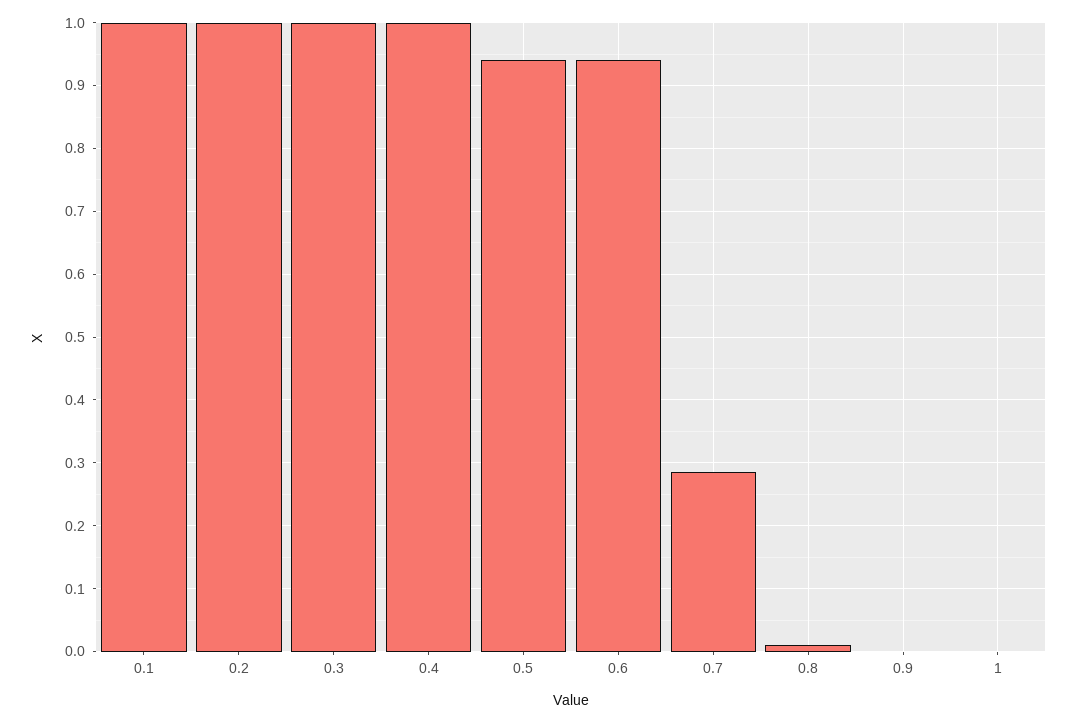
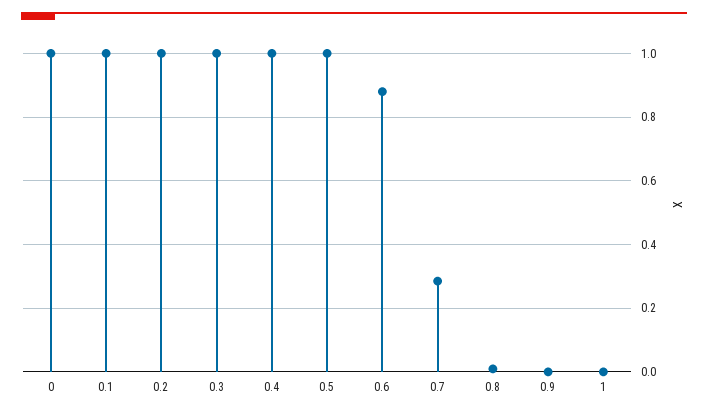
  {
    "0.1": 1,
    "0.2": 1,
    "0.3": 1,
    "0.4": 1,
-   "0.5": 0.94,
+   "0.5": 1,
-   "0.6": 0.94,
+   "0.6": 0.88,
    "0.7": 0.29,
    "0.8": 0.01,
    "0.9": 0,
-   "1": 0
+   "1": 0,
+   "0": 1
  }

